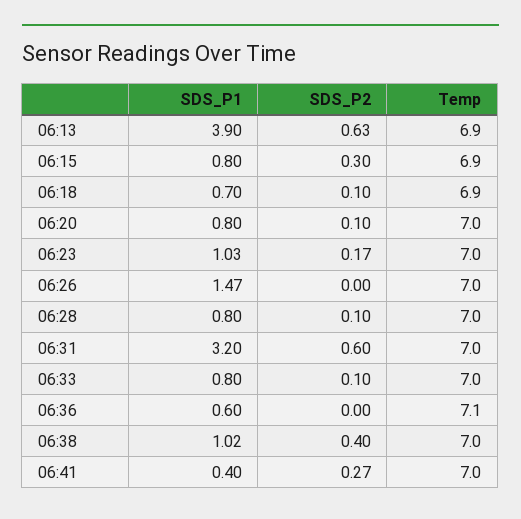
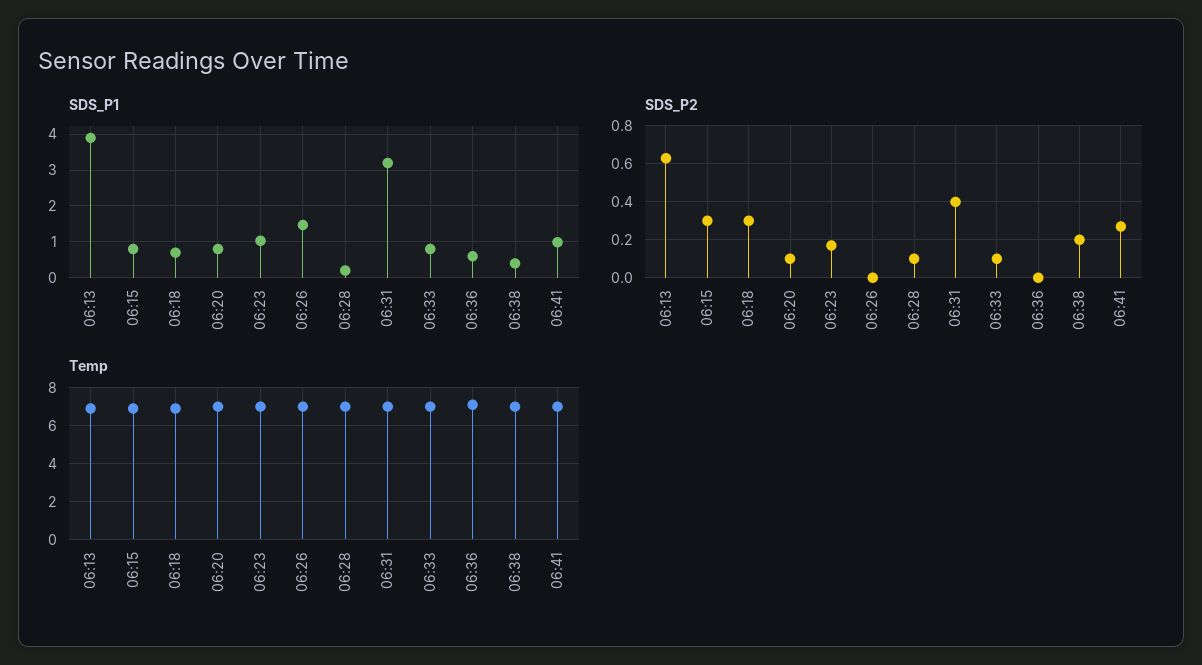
  {
    "SDS_P1": {
      "06:13": 3.9,
      "06:15": 0.8,
      "06:18": 0.7,
      "06:20": 0.8,
      "06:23": 1.03,
      "06:26": 1.47,
-     "06:28": 0.8,
+     "06:28": 0.2,
      "06:31": 3.2,
      "06:33": 0.8,
      "06:36": 0.6,
-     "06:38": 1.02,
+     "06:38": 0.4,
-     "06:41": 0.4
+     "06:41": 1
    },
    "SDS_P2": {
      "06:13": 0.63,
      "06:15": 0.3,
-     "06:18": 0.1,
+     "06:18": 0.3,
      "06:20": 0.1,
      "06:23": 0.17,
      "06:26": 0,
      "06:28": 0.1,
-     "06:31": 0.6,
+     "06:31": 0.4,
      "06:33": 0.1,
      "06:36": 0,
-     "06:38": 0.4,
+     "06:38": 0.2,
      "06:41": 0.27
    },
    "Temp": {
      "06:13": 6.9,
      "06:15": 6.9,
      "06:18": 6.9,
      "06:20": 7,
      "06:23": 7,
      "06:26": 7,
      "06:28": 7,
      "06:31": 7,
      "06:33": 7,
      "06:36": 7.1,
      "06:38": 7,
      "06:41": 7
    }
  }

